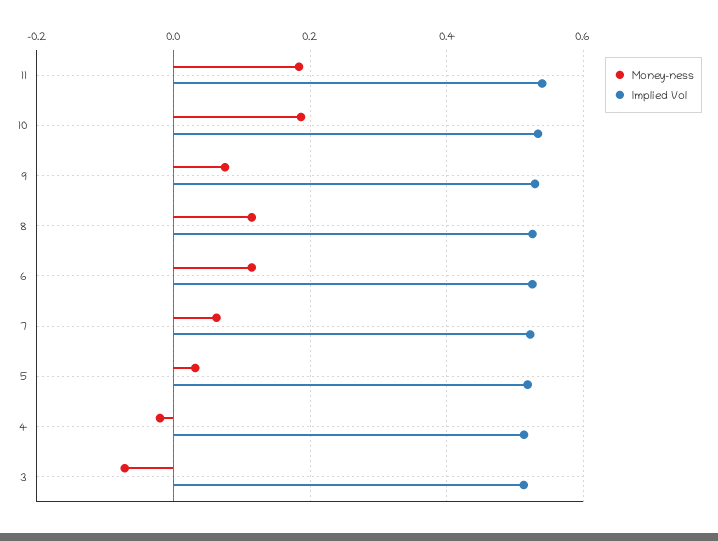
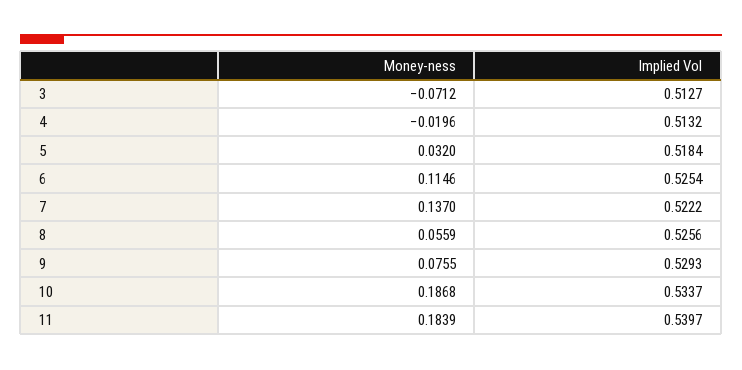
  {
    "Money-ness": {
      "11": 0.1839,
      "10": 0.1868,
      "9": 0.0755,
-     "8": 0.12,
+     "8": 0.0559,
      "6": 0.1146,
-     "7": 0.06,
+     "7": 0.137,
      "5": 0.032,
      "4": -0.0196,
      "3": -0.0712
    },
    "Implied Vol": {
      "11": 0.5397,
      "10": 0.5337,
      "9": 0.5293,
      "8": 0.5256,
      "6": 0.5254,
      "7": 0.5222,
      "5": 0.5184,
      "4": 0.5132,
      "3": 0.5127
    }
  }

